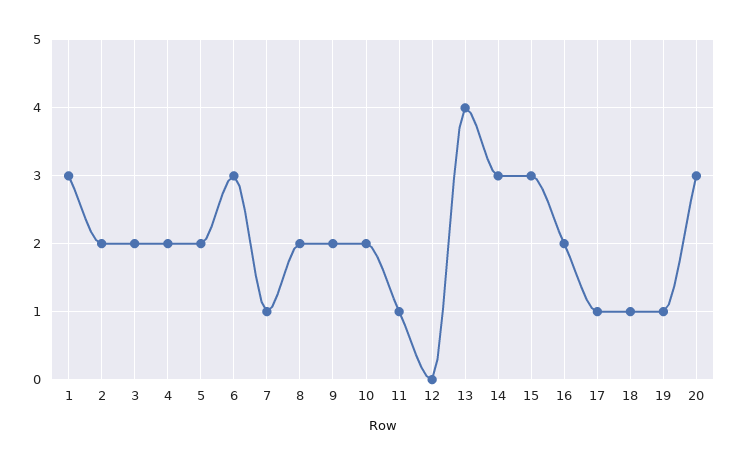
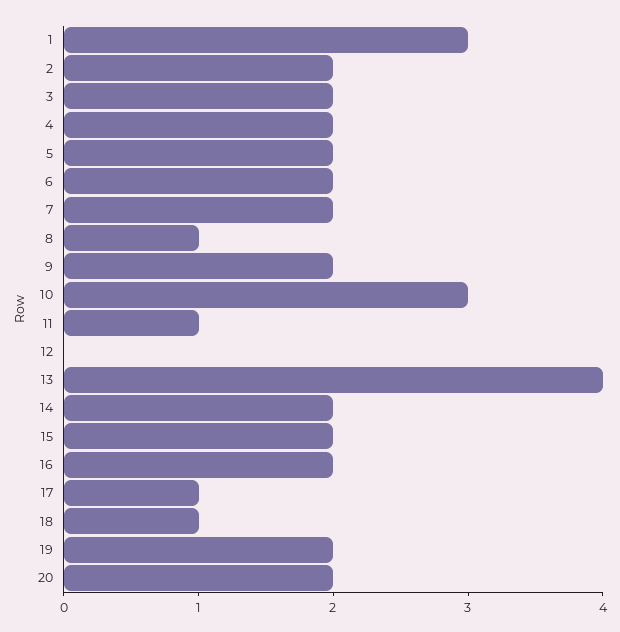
  {
    "1": 3,
    "2": 2,
    "3": 2,
    "4": 2,
    "5": 2,
-   "6": 3,
+   "6": 2,
-   "7": 1,
+   "7": 2,
-   "8": 2,
+   "8": 1,
    "9": 2,
-   "10": 2,
+   "10": 3,
    "11": 1,
    "12": 0,
    "13": 4,
-   "14": 3,
+   "14": 2,
-   "15": 3,
+   "15": 2,
    "16": 2,
    "17": 1,
    "18": 1,
-   "19": 1,
+   "19": 2,
-   "20": 3
+   "20": 2
  }

